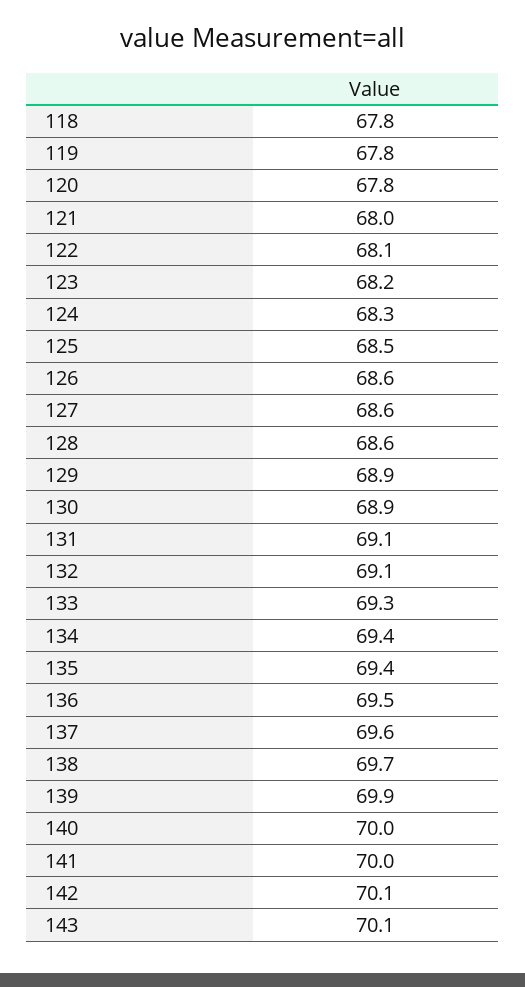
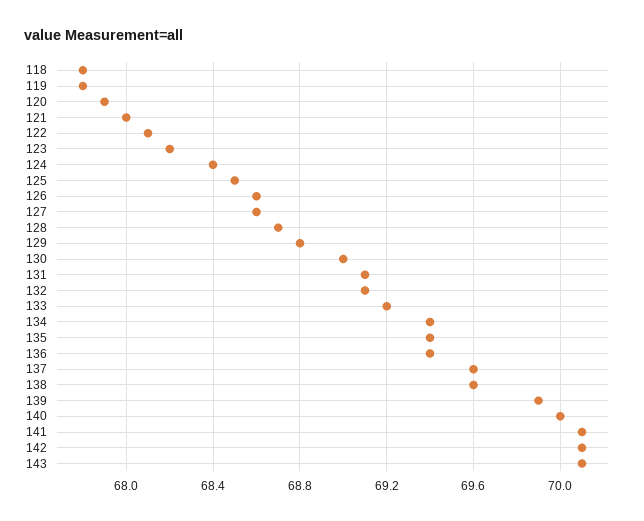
  {
    "118": 67.8,
    "119": 67.8,
-   "120": 67.8,
+   "120": 67.9,
    "121": 68,
    "122": 68.1,
    "123": 68.2,
-   "124": 68.3,
+   "124": 68.4,
    "125": 68.5,
    "126": 68.6,
    "127": 68.6,
-   "128": 68.6,
+   "128": 68.7,
-   "129": 68.9,
+   "129": 68.8,
-   "130": 68.9,
+   "130": 69,
    "131": 69.1,
    "132": 69.1,
-   "133": 69.3,
+   "133": 69.2,
    "134": 69.4,
    "135": 69.4,
-   "136": 69.5,
+   "136": 69.4,
    "137": 69.6,
-   "138": 69.7,
+   "138": 69.6,
    "139": 69.9,
    "140": 70,
-   "141": 70,
+   "141": 70.1,
    "142": 70.1,
    "143": 70.1
  }

